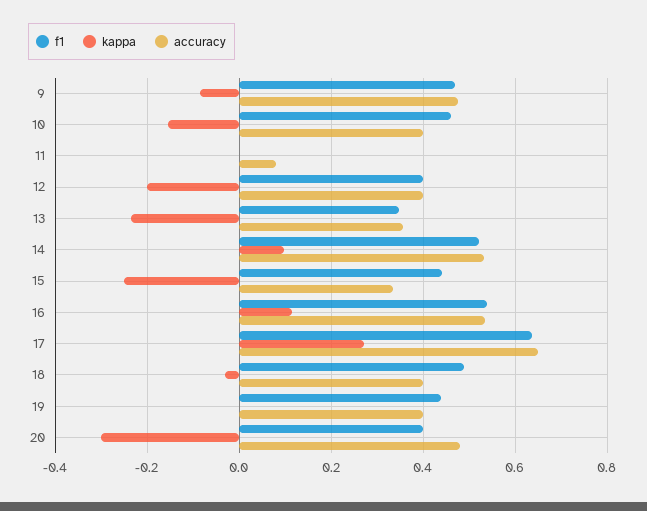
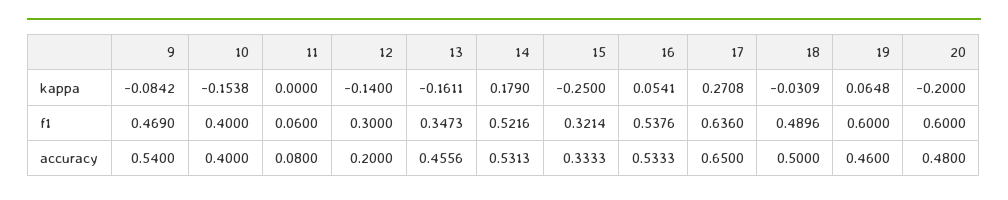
  {
    "f1": {
      "9": 0.469,
-     "10": 0.46,
+     "10": 0.4,
-     "11": 0,
+     "11": 0.06,
-     "12": 0.4,
+     "12": 0.3,
      "13": 0.3473,
      "14": 0.5216,
-     "15": 0.44,
+     "15": 0.3214,
      "16": 0.5376,
      "17": 0.636,
      "18": 0.4896,
-     "19": 0.44,
+     "19": 0.6,
-     "20": 0.4
+     "20": 0.6
    },
    "kappa": {
      "9": -0.0842,
      "10": -0.1538,
      "11": 0,
-     "12": -0.2,
+     "12": -0.14,
-     "13": -0.24,
+     "13": -0.1611,
-     "14": 0.1,
+     "14": 0.179,
      "15": -0.25,
-     "16": 0.12,
+     "16": 0.0541,
      "17": 0.2708,
      "18": -0.0309,
-     "19": 0,
+     "19": 0.0648,
-     "20": -0.3
+     "20": -0.2
    },
    "accuracy": {
-     "9": 0.48,
+     "9": 0.54,
      "10": 0.4,
      "11": 0.08,
-     "12": 0.4,
+     "12": 0.2,
-     "13": 0.36,
+     "13": 0.4556,
      "14": 0.5313,
      "15": 0.3333,
      "16": 0.5333,
      "17": 0.65,
-     "18": 0.4,
+     "18": 0.5,
-     "19": 0.4,
+     "19": 0.46,
      "20": 0.48
    }
  }

